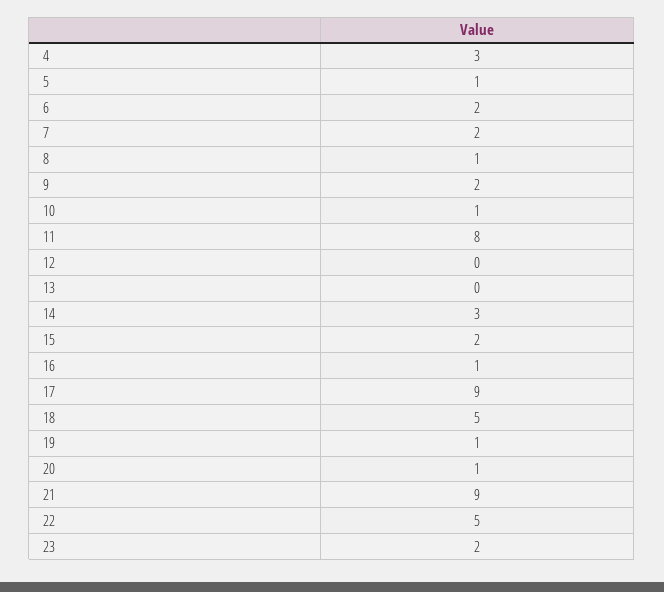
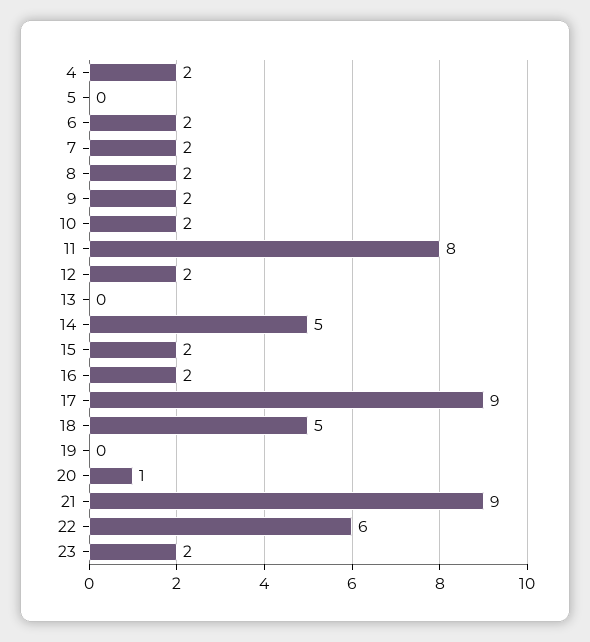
  {
-   "4": 3,
+   "4": 2,
-   "5": 1,
+   "5": 0,
    "6": 2,
    "7": 2,
-   "8": 1,
+   "8": 2,
    "9": 2,
-   "10": 1,
+   "10": 2,
    "11": 8,
-   "12": 0,
+   "12": 2,
    "13": 0,
-   "14": 3,
+   "14": 5,
    "15": 2,
-   "16": 1,
+   "16": 2,
    "17": 9,
    "18": 5,
-   "19": 1,
+   "19": 0,
    "20": 1,
    "21": 9,
-   "22": 5,
+   "22": 6,
    "23": 2
  }

